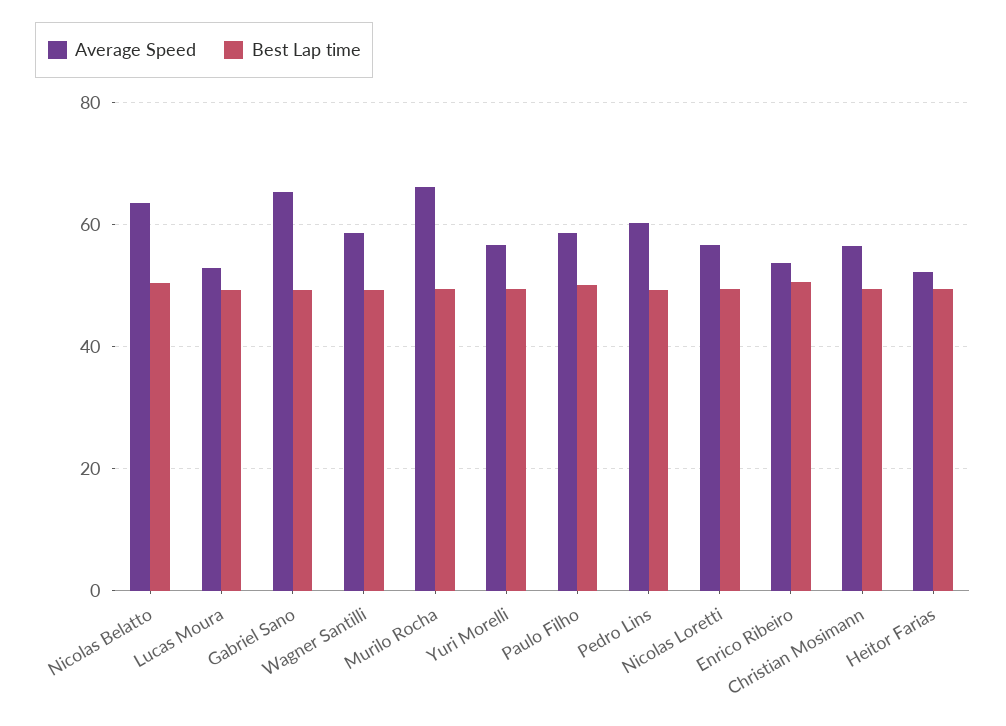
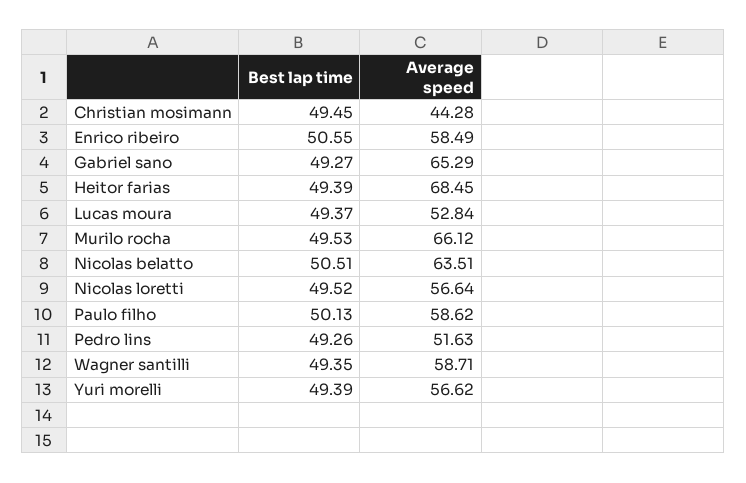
  {
    "Average Speed": {
      "Nicolas Belatto": 63.51,
      "Lucas Moura": 52.84,
      "Gabriel Sano": 65.29,
      "Wagner Santilli": 58.71,
      "Murilo Rocha": 66.12,
      "Yuri Morelli": 56.62,
      "Paulo Filho": 58.62,
-     "Pedro Lins": 60,
+     "Pedro Lins": 51.63,
      "Nicolas Loretti": 56.64,
-     "Enrico Ribeiro": 54,
+     "Enrico Ribeiro": 58.49,
-     "Christian Mosimann": 56,
+     "Christian Mosimann": 44.28,
-     "Heitor Farias": 52
+     "Heitor Farias": 68.45
    },
    "Best Lap time": {
      "Nicolas Belatto": 50.51,
      "Lucas Moura": 49.37,
      "Gabriel Sano": 49.27,
      "Wagner Santilli": 49.35,
      "Murilo Rocha": 49.53,
      "Yuri Morelli": 49.39,
      "Paulo Filho": 50.13,
      "Pedro Lins": 49.26,
      "Nicolas Loretti": 49.52,
      "Enrico Ribeiro": 50.55,
      "Christian Mosimann": 49.45,
      "Heitor Farias": 49.39
    }
  }

